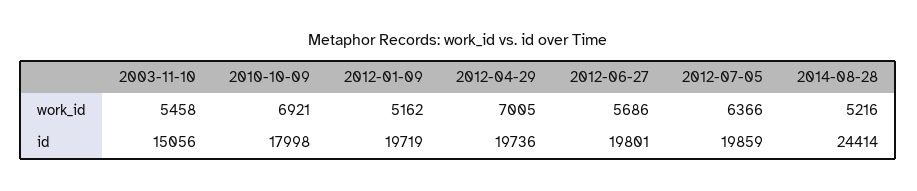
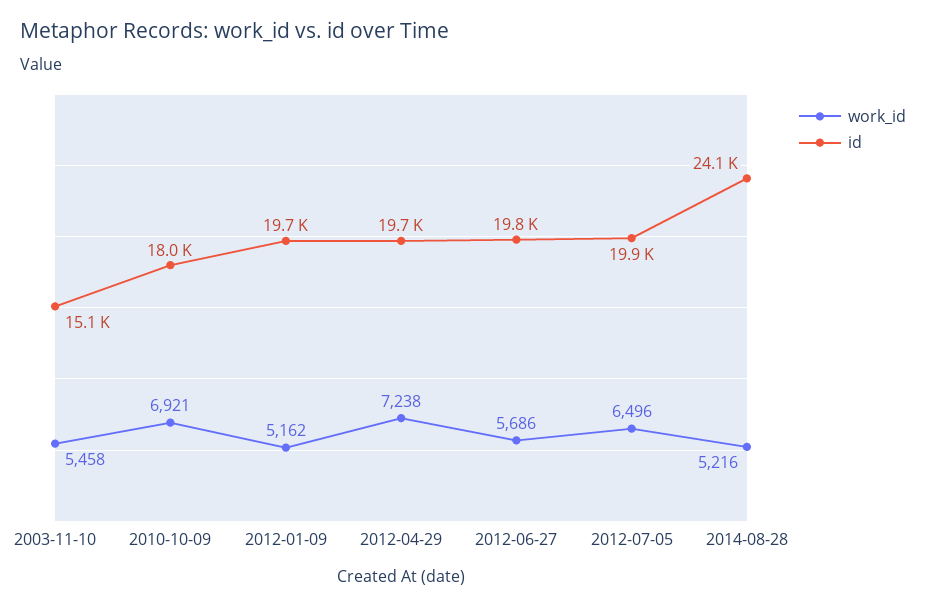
  {
    "work_id": {
      "2003-11-10": 5458,
      "2010-10-09": 6921,
      "2012-01-09": 5162,
-     "2012-04-29": 7005,
+     "2012-04-29": 7238,
      "2012-06-27": 5686,
-     "2012-07-05": 6366,
+     "2012-07-05": 6496,
      "2014-08-28": 5216
    },
    "id": {
      "2003-11-10": 15056,
      "2010-10-09": 17998,
      "2012-01-09": 19719,
      "2012-04-29": 19736,
      "2012-06-27": 19801,
      "2012-07-05": 19859,
-     "2014-08-28": 24414
+     "2014-08-28": 24100
    }
  }

